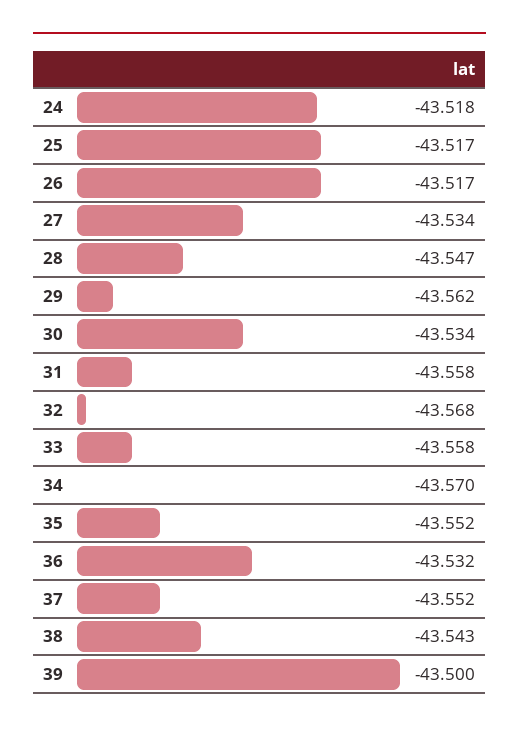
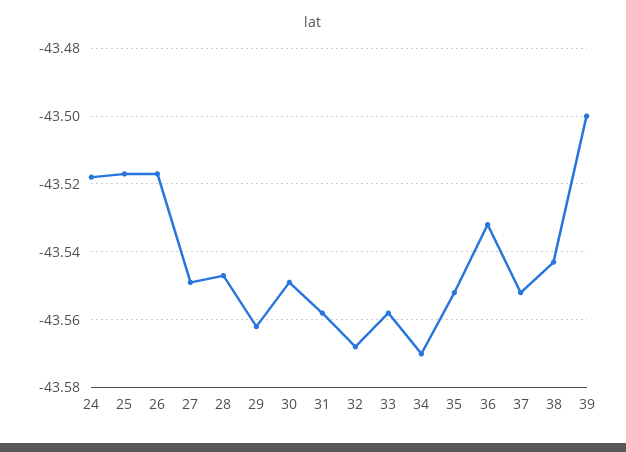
  {
    "24": -43.518,
    "25": -43.517,
    "26": -43.517,
-   "27": -43.534,
+   "27": -43.55,
    "28": -43.547,
    "29": -43.562,
-   "30": -43.534,
+   "30": -43.55,
    "31": -43.558,
    "32": -43.568,
    "33": -43.558,
    "34": -43.57,
    "35": -43.552,
    "36": -43.532,
    "37": -43.552,
    "38": -43.543,
    "39": -43.5
  }

